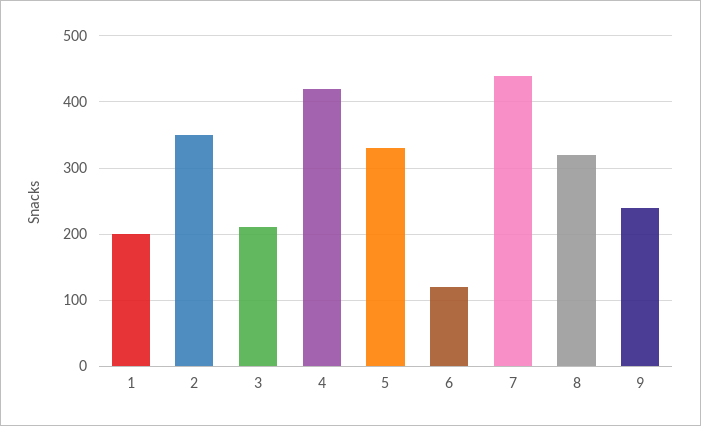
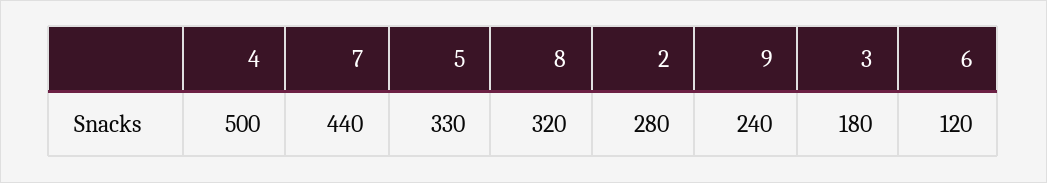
  {
-   "1": 200,
-   "2": 350,
+   "2": 280,
-   "3": 210,
+   "3": 180,
-   "4": 420,
+   "4": 500,
    "5": 330,
    "6": 120,
    "7": 440,
    "8": 320,
    "9": 240
  }

